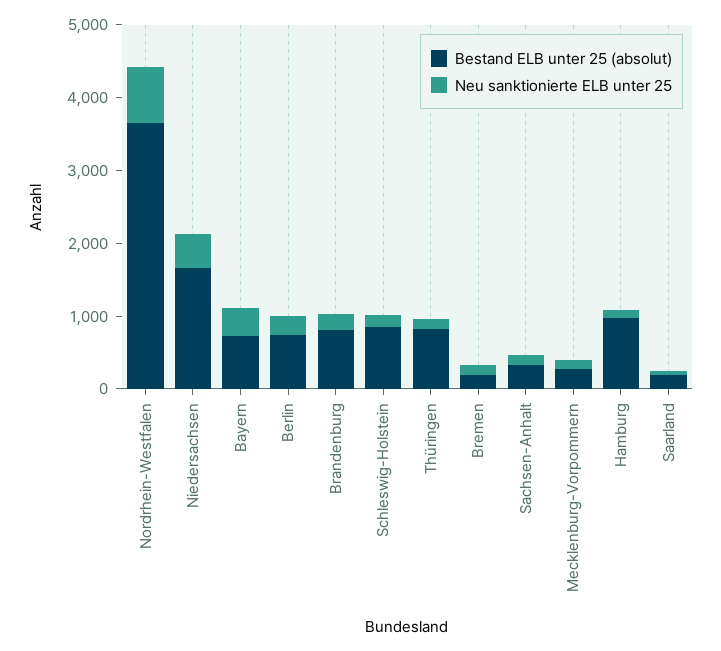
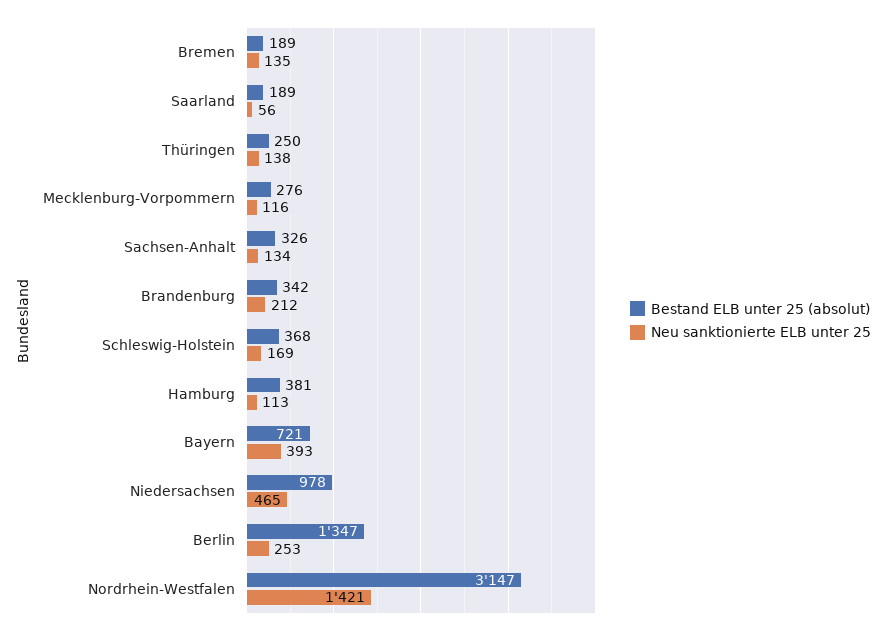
  {
    "Bestand ELB unter 25 (absolut)": {
-     "Nordrhein-Westfalen": 3600,
+     "Nordrhein-Westfalen": 3147,
-     "Niedersachsen": 1600,
+     "Niedersachsen": 978,
      "Bayern": 721,
-     "Berlin": 800,
+     "Berlin": 1347,
-     "Brandenburg": 800,
+     "Brandenburg": 342,
-     "Schleswig-Holstein": 800,
+     "Schleswig-Holstein": 368,
-     "Thüringen": 800,
+     "Thüringen": 250,
      "Bremen": 189,
      "Sachsen-Anhalt": 326,
      "Mecklenburg-Vorpommern": 276,
-     "Hamburg": 1000,
+     "Hamburg": 381,
      "Saarland": 189
    },
    "Neu sanktionierte ELB unter 25": {
-     "Nordrhein-Westfalen": 800,
+     "Nordrhein-Westfalen": 1421,
      "Niedersachsen": 465,
      "Bayern": 393,
      "Berlin": 253,
      "Brandenburg": 212,
      "Schleswig-Holstein": 169,
      "Thüringen": 138,
      "Bremen": 135,
      "Sachsen-Anhalt": 134,
      "Mecklenburg-Vorpommern": 116,
      "Hamburg": 113,
      "Saarland": 56
    }
  }

